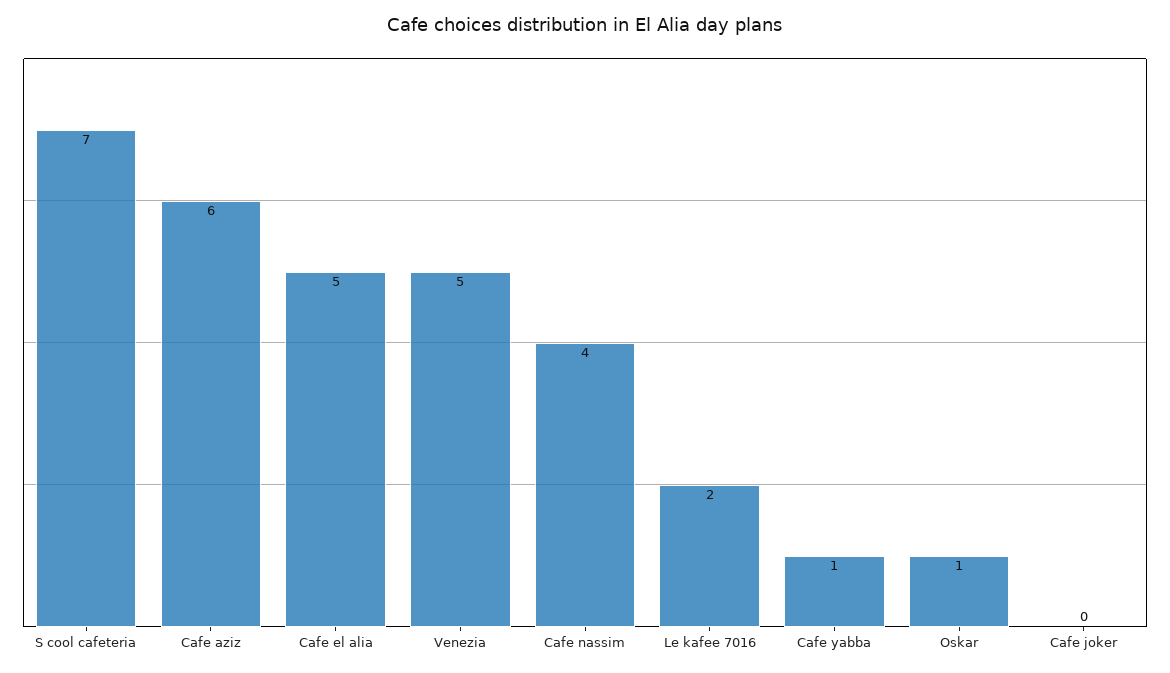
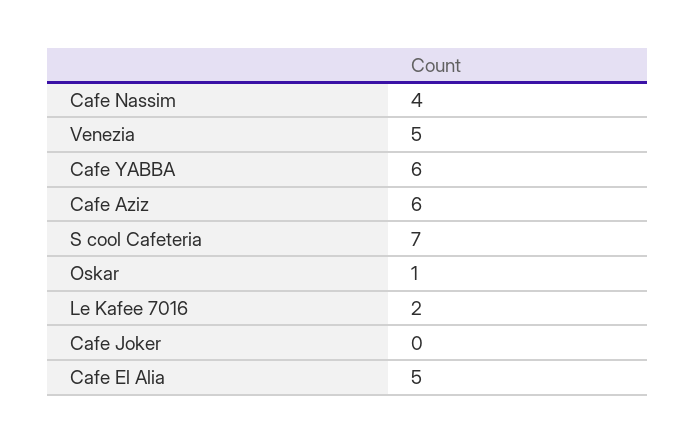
  {
    "S cool cafeteria": 7,
    "Cafe aziz": 6,
    "Cafe el alia": 5,
    "Venezia": 5,
    "Cafe nassim": 4,
    "Le kafee 7016": 2,
-   "Cafe yabba": 1,
+   "Cafe yabba": 6,
    "Oskar": 1,
    "Cafe joker": 0
  }

